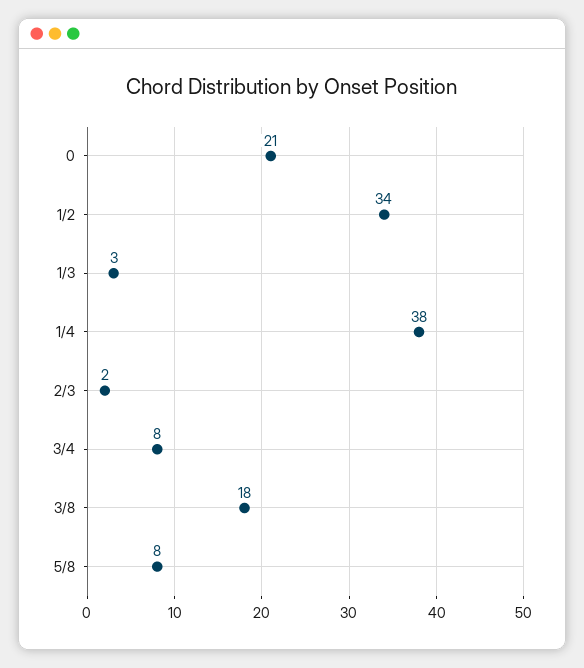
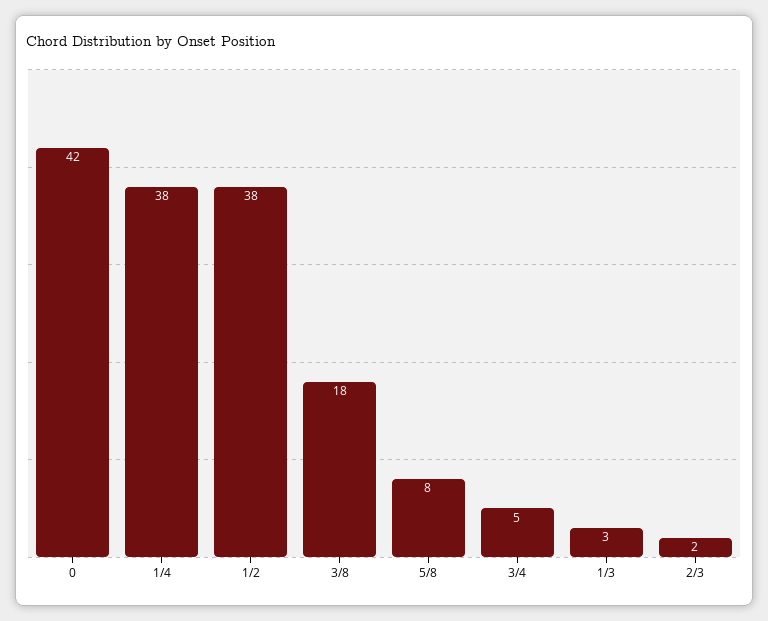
  {
-   "0": 21,
+   "0": 42,
-   "1/2": 34,
+   "1/2": 38,
    "1/3": 3,
    "1/4": 38,
    "2/3": 2,
-   "3/4": 8,
+   "3/4": 5,
    "3/8": 18,
    "5/8": 8
  }

